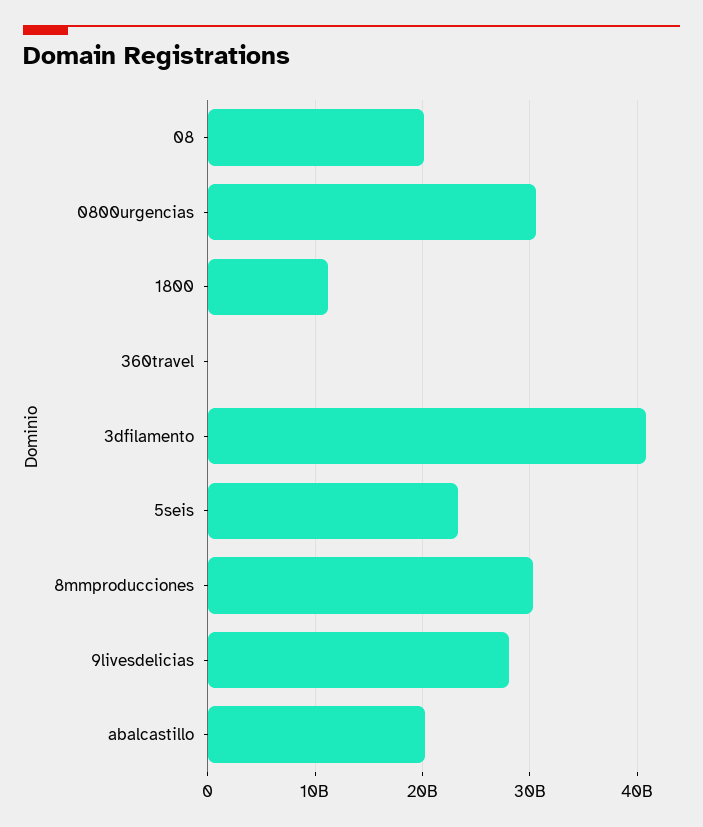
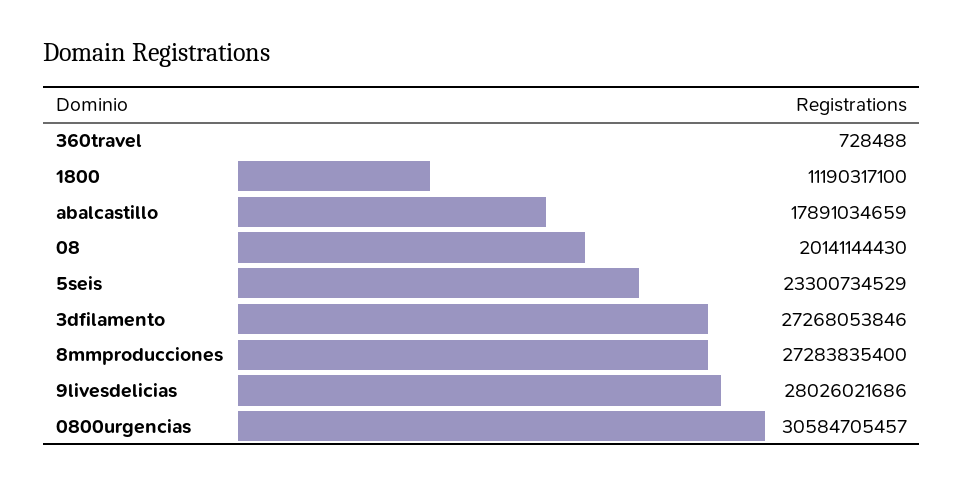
  {
    "08": 20141144430,
    "0800urgencias": 30584705457,
    "1800": 11190317100,
    "360travel": 728488,
-   "3dfilamento": 41000000000,
+   "3dfilamento": 27268053846,
    "5seis": 23300734529,
-   "8mmproducciones": 30000000000,
+   "8mmproducciones": 27283835400,
    "9livesdelicias": 28026021686,
-   "abalcastillo": 20000000000
+   "abalcastillo": 17891034659
  }

